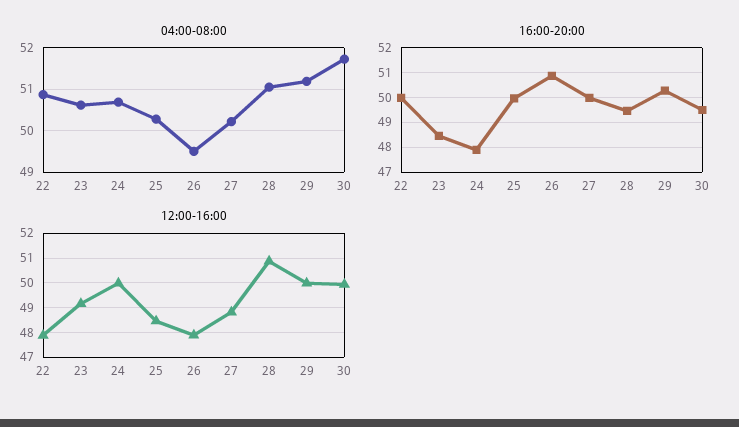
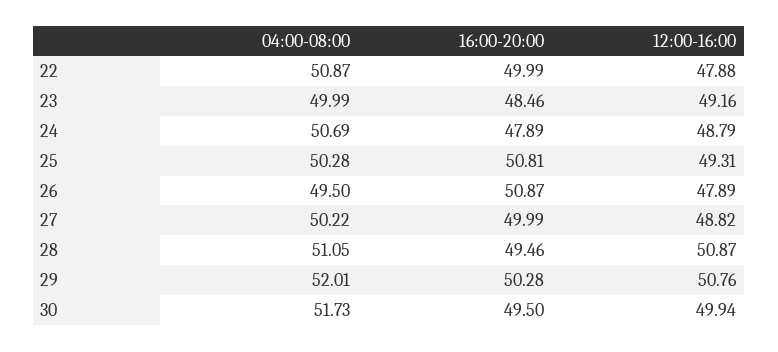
  {
    "04:00-08:00": {
      "22": 50.87,
-     "23": 50.6,
+     "23": 49.99,
      "24": 50.69,
      "25": 50.28,
      "26": 49.5,
      "27": 50.22,
      "28": 51.05,
-     "29": 51.2,
+     "29": 52.01,
      "30": 51.73
    },
    "16:00-20:00": {
      "22": 49.99,
      "23": 48.46,
      "24": 47.89,
-     "25": 50,
+     "25": 50.81,
      "26": 50.87,
      "27": 49.99,
      "28": 49.46,
      "29": 50.28,
      "30": 49.5
    },
    "12:00-16:00": {
      "22": 47.88,
      "23": 49.16,
-     "24": 50,
+     "24": 48.79,
-     "25": 48.5,
+     "25": 49.31,
      "26": 47.89,
      "27": 48.82,
      "28": 50.87,
-     "29": 50,
+     "29": 50.76,
      "30": 49.94
    }
  }

